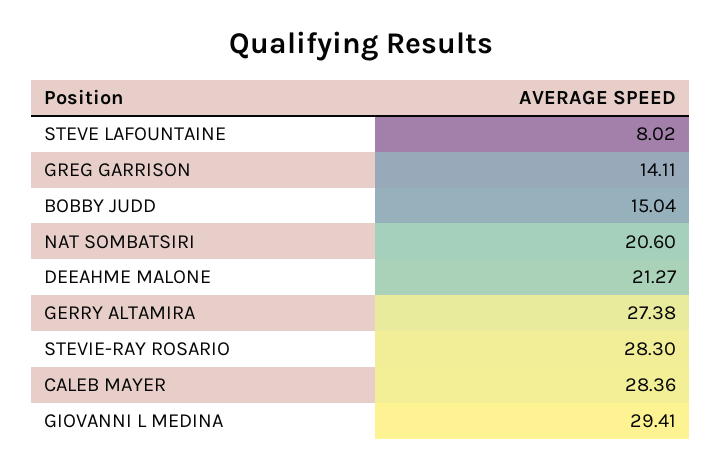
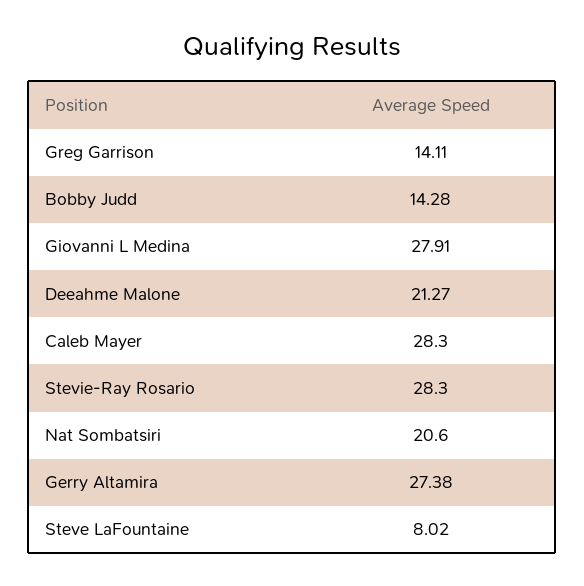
  {
    "STEVE LAFOUNTAINE": 8.02,
    "GREG GARRISON": 14.11,
-   "BOBBY JUDD": 15.04,
+   "BOBBY JUDD": 14.28,
    "NAT SOMBATSIRI": 20.6,
    "DEEAHME MALONE": 21.27,
    "GERRY ALTAMIRA": 27.38,
    "STEVIE-RAY ROSARIO": 28.3,
-   "CALEB MAYER": 28.36,
+   "CALEB MAYER": 28.3,
-   "GIOVANNI L MEDINA": 29.41
+   "GIOVANNI L MEDINA": 27.91
  }

